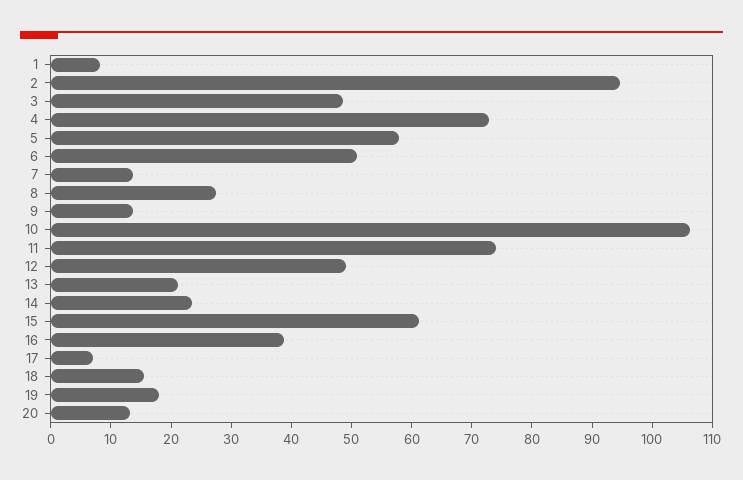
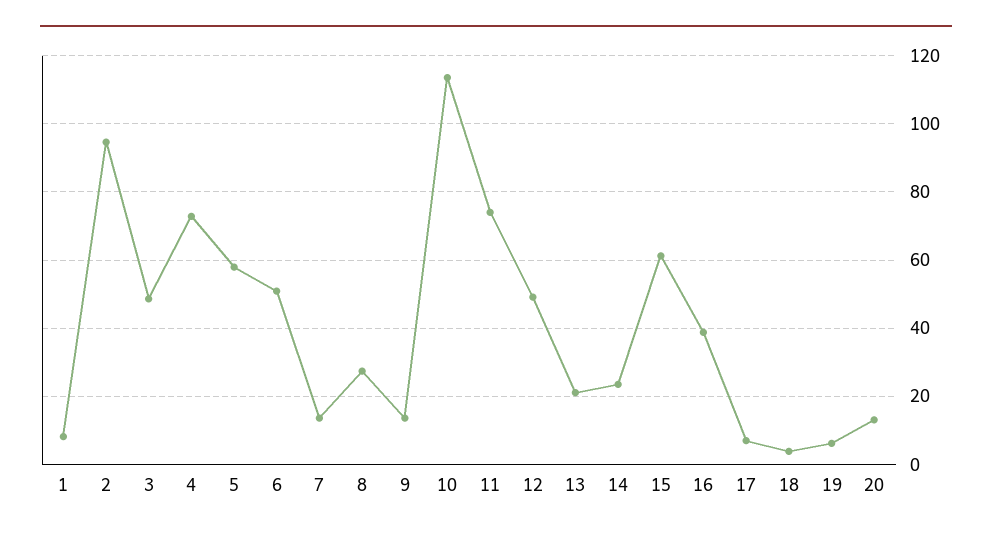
  {
    "1": 8,
    "2": 94,
    "3": 48,
    "4": 72,
    "5": 58,
    "6": 50,
    "7": 14,
    "8": 28,
    "9": 14,
-   "10": 106,
+   "10": 114,
    "11": 74,
    "12": 50,
    "13": 22,
    "14": 24,
    "15": 62,
    "16": 38,
    "17": 8,
-   "18": 16,
+   "18": 4,
-   "19": 18,
+   "19": 6,
    "20": 14
  }

